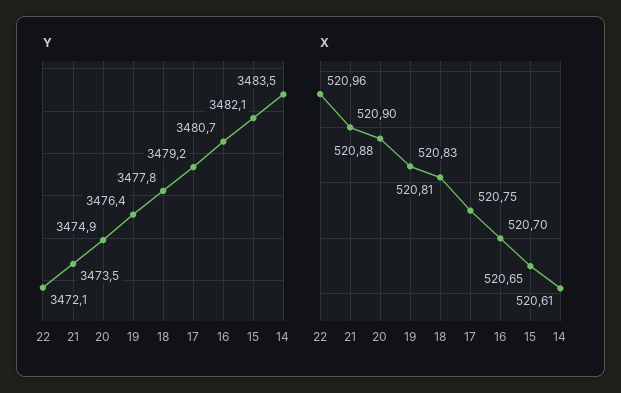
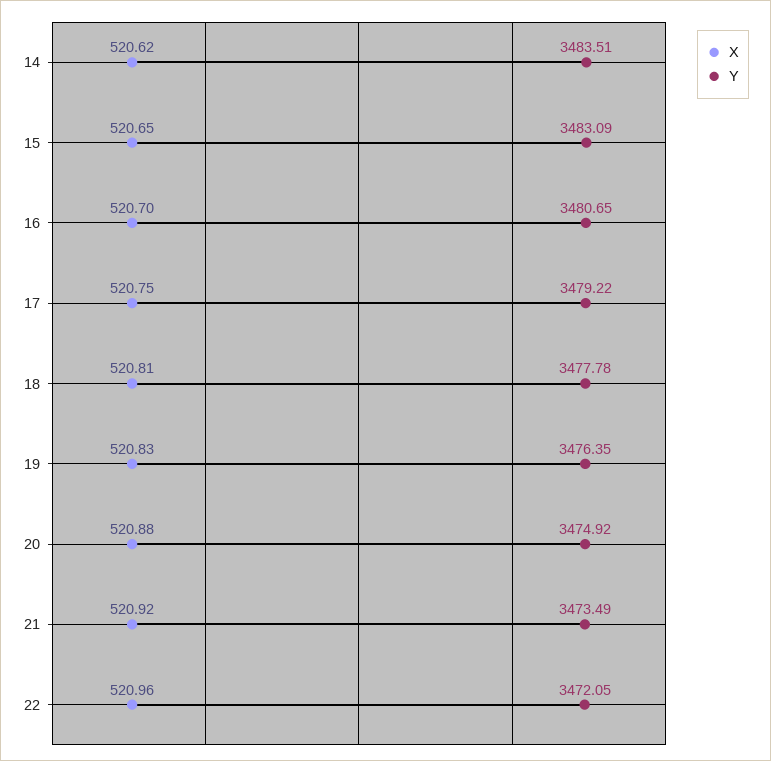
  {
    "Y": {
      "22": 3472.05,
      "21": 3473.49,
      "20": 3474.92,
      "19": 3476.35,
      "18": 3477.78,
      "17": 3479.22,
      "16": 3480.65,
-     "15": 3482.1,
+     "15": 3483.09,
      "14": 3483.51
    },
    "X": {
      "22": 520.96,
-     "21": 520.9,
+     "21": 520.92,
      "20": 520.88,
      "19": 520.83,
      "18": 520.81,
      "17": 520.75,
      "16": 520.7,
      "15": 520.65,
-     "14": 520.61
+     "14": 520.62
    }
  }

